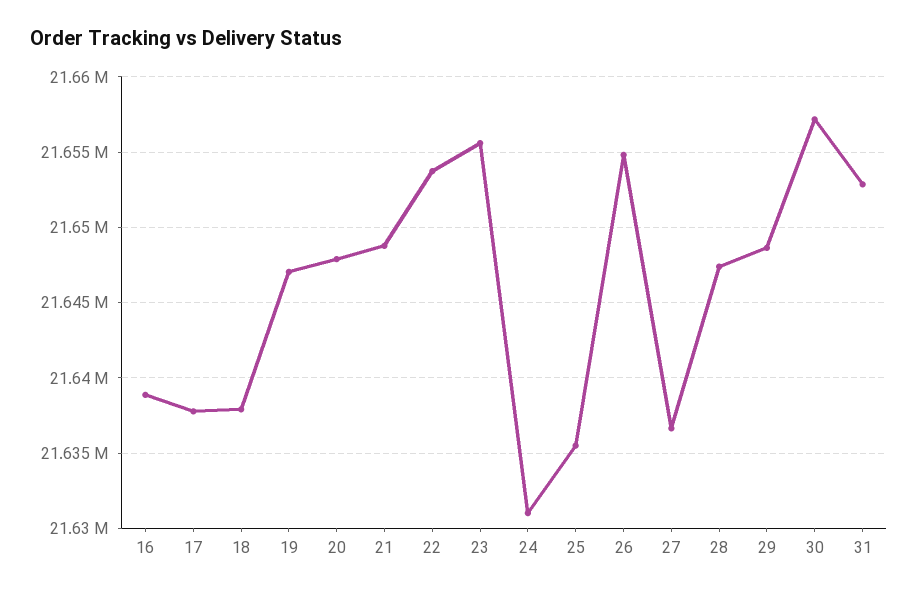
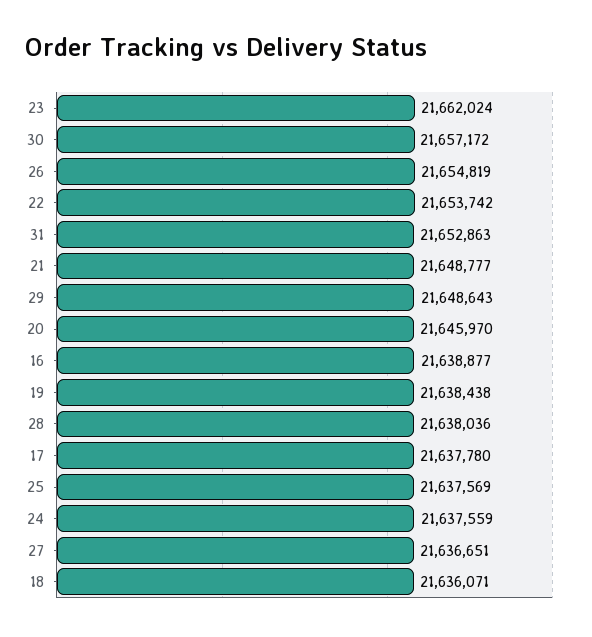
  {
    "16": 21638877,
    "17": 21637780,
-   "18": 21638000,
+   "18": 21636071,
-   "19": 21647000,
+   "19": 21638438,
-   "20": 21648000,
+   "20": 21645970,
    "21": 21648777,
    "22": 21653742,
-   "23": 21655500,
+   "23": 21662024,
-   "24": 21631000,
+   "24": 21637559,
-   "25": 21635500,
+   "25": 21637569,
    "26": 21654819,
    "27": 21636651,
-   "28": 21647500,
+   "28": 21638036,
    "29": 21648643,
    "30": 21657172,
    "31": 21652863
  }

